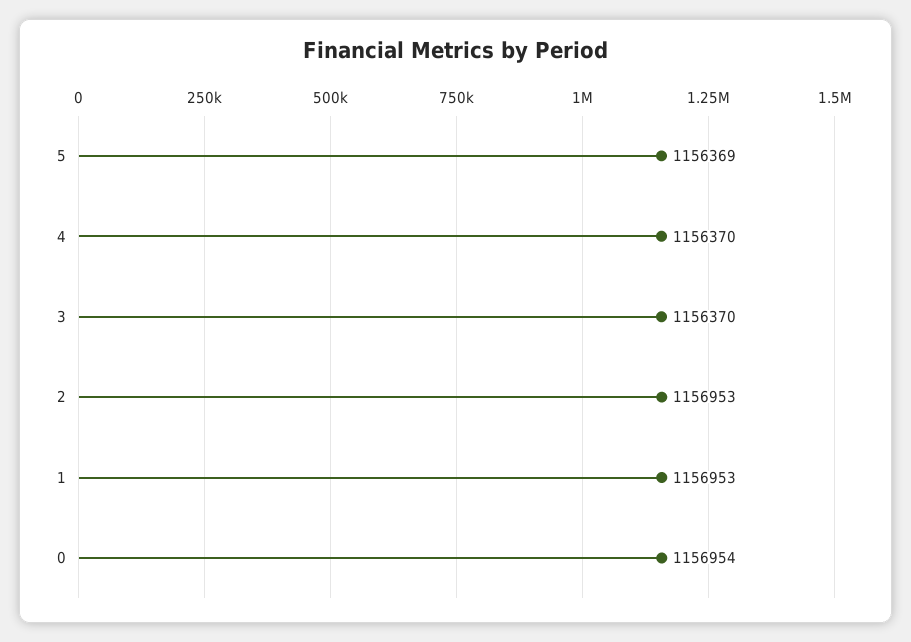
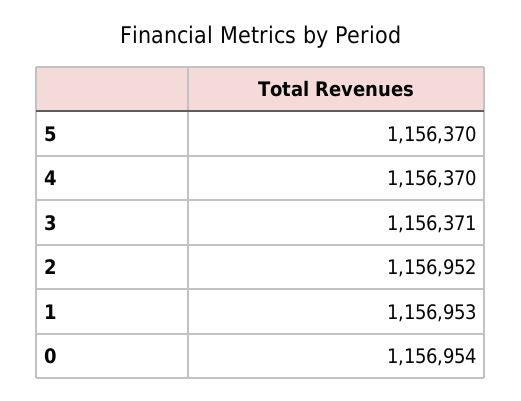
  {
-   "5": 1156369,
+   "5": 1156370,
    "4": 1156370,
-   "3": 1156370,
+   "3": 1156371,
-   "2": 1156953,
+   "2": 1156952,
    "1": 1156953,
    "0": 1156954
  }

